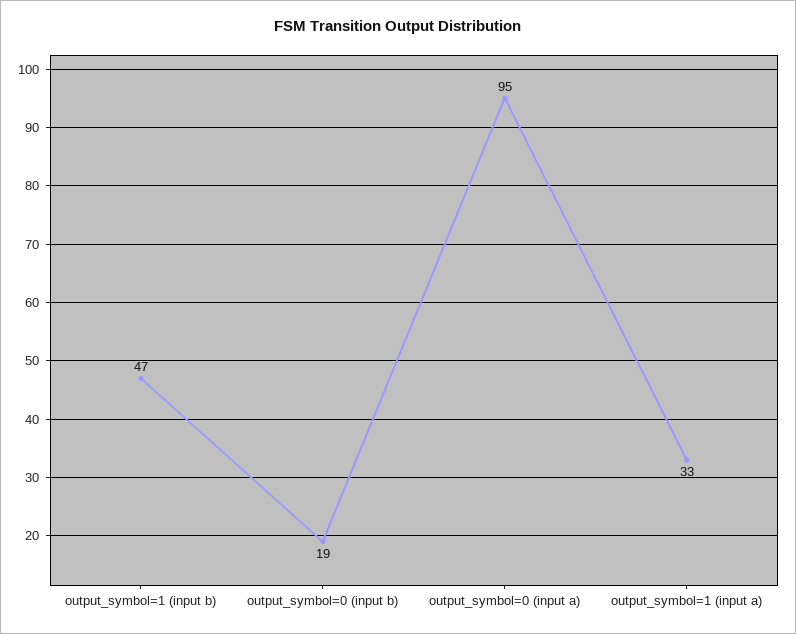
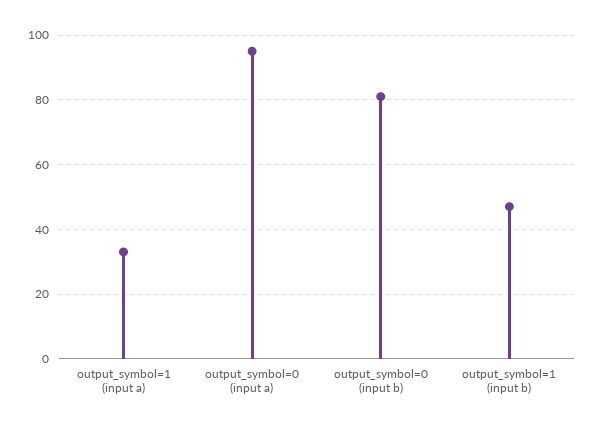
  {
    "output_symbol=1 (input b)": 47,
-   "output_symbol=0 (input b)": 19,
+   "output_symbol=0 (input b)": 80,
    "output_symbol=0 (input a)": 95,
    "output_symbol=1 (input a)": 33
  }

